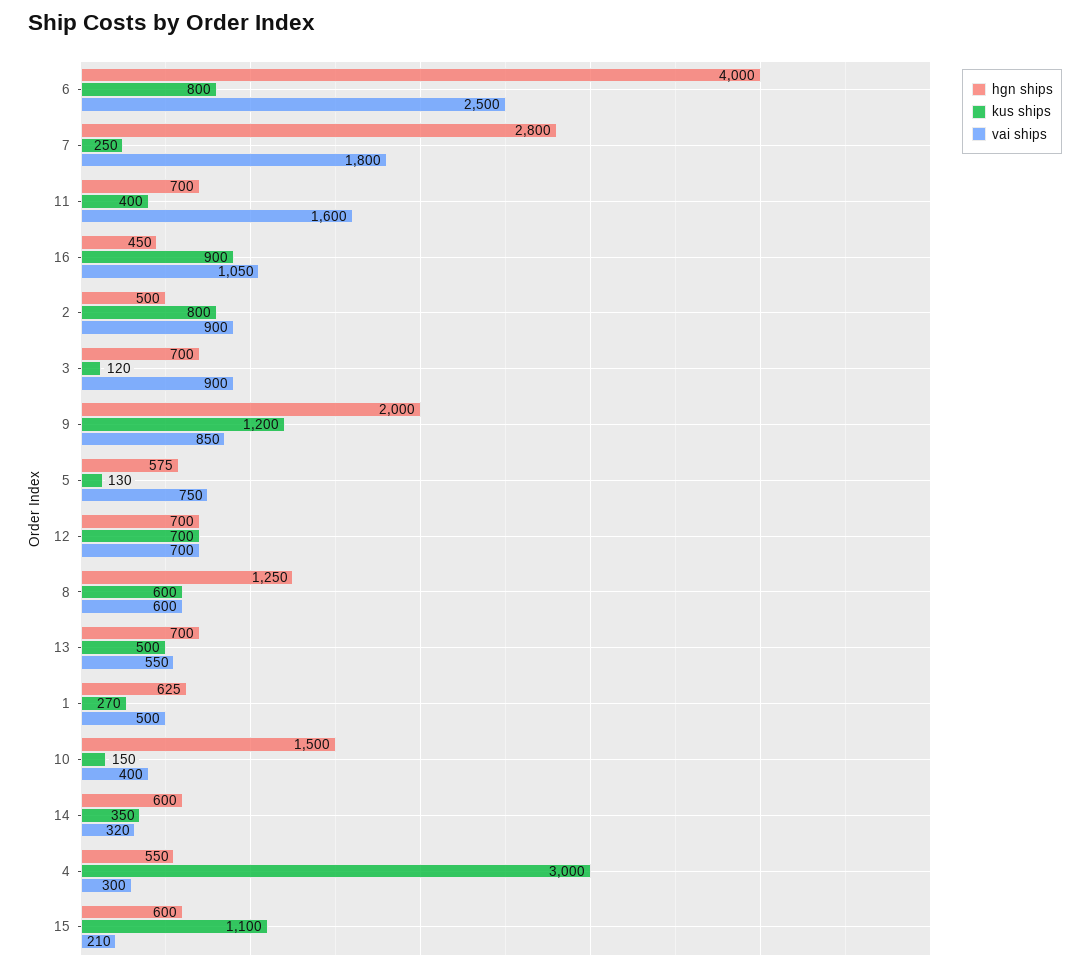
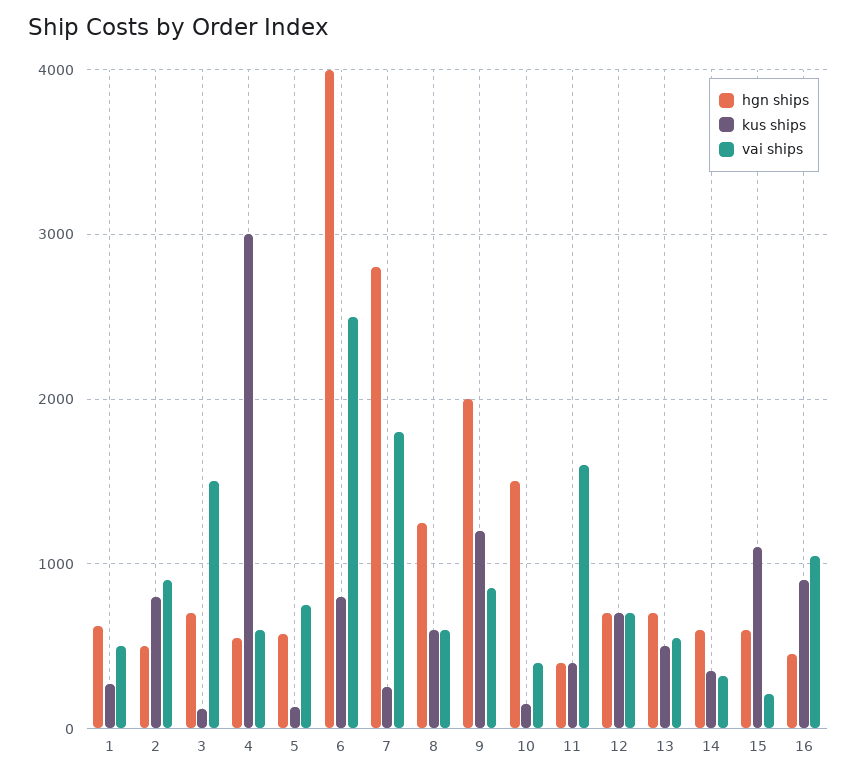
  {
    "hgn ships": {
      "6": 4000,
      "7": 2800,
-     "11": 700,
+     "11": 400,
      "16": 450,
      "2": 500,
      "3": 700,
      "9": 2000,
      "5": 575,
      "12": 700,
      "8": 1250,
      "13": 700,
      "1": 625,
      "10": 1500,
      "14": 600,
      "4": 550,
      "15": 600
    },
    "kus ships": {
      "6": 800,
      "7": 250,
      "11": 400,
      "16": 900,
      "2": 800,
      "3": 120,
      "9": 1200,
      "5": 130,
      "12": 700,
      "8": 600,
      "13": 500,
      "1": 270,
      "10": 150,
      "14": 350,
      "4": 3000,
      "15": 1100
    },
    "vai ships": {
      "6": 2500,
      "7": 1800,
      "11": 1600,
      "16": 1050,
      "2": 900,
-     "3": 900,
+     "3": 1500,
      "9": 850,
      "5": 750,
      "12": 700,
      "8": 600,
      "13": 550,
      "1": 500,
      "10": 400,
      "14": 320,
-     "4": 300,
+     "4": 600,
      "15": 210
    }
  }

